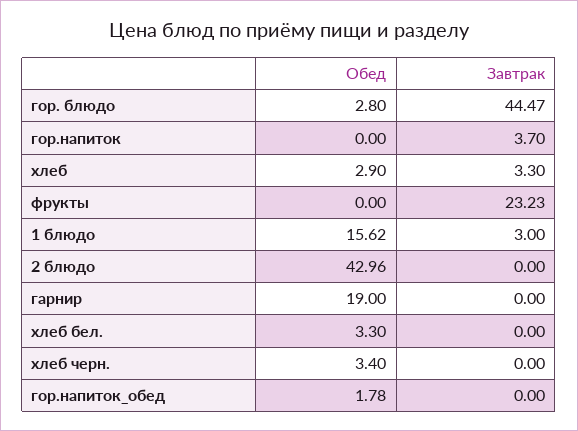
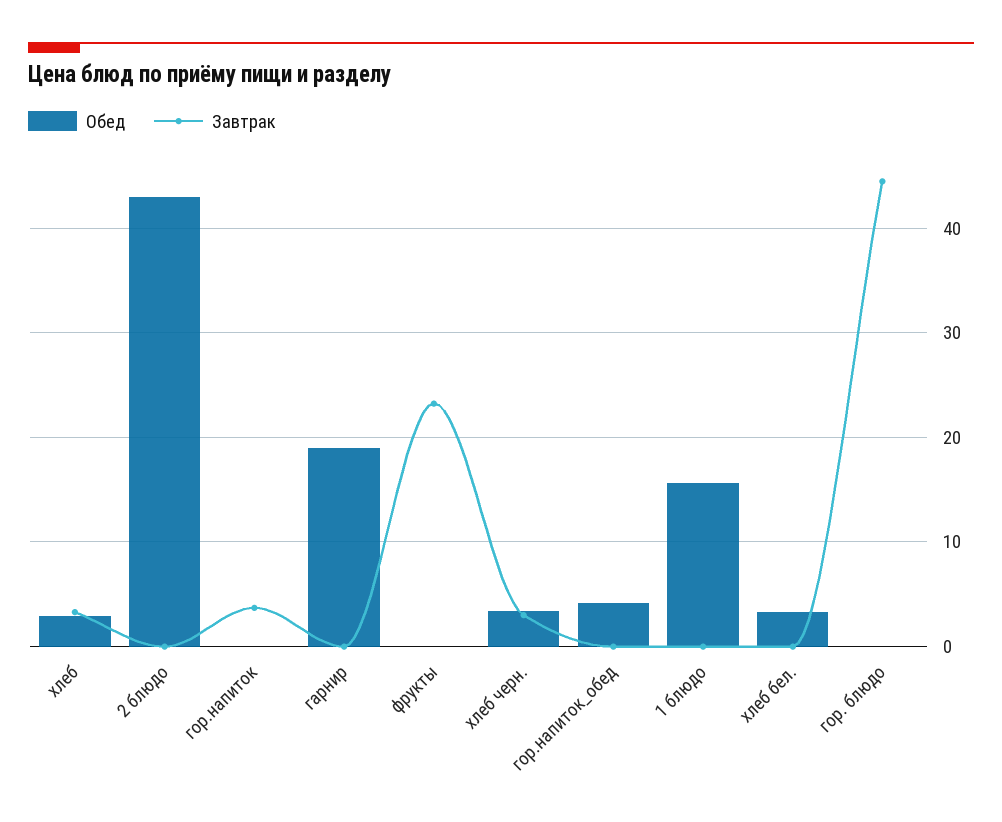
  {
    "Обед": {
-     "гор. блюдо": 2.8,
+     "гор. блюдо": 0,
      "гор.напиток": 0,
      "хлеб": 2.9,
      "фрукты": 0,
      "1 блюдо": 15.62,
      "2 блюдо": 42.96,
      "гарнир": 19,
      "хлеб бел.": 3.3,
      "хлеб черн.": 3.4,
-     "гор.напиток_обед": 1.78
+     "гор.напиток_обед": 4
    },
    "Завтрак": {
      "гор. блюдо": 44.47,
      "гор.напиток": 3.7,
      "хлеб": 3.3,
      "фрукты": 23.23,
-     "1 блюдо": 3,
+     "1 блюдо": 0,
      "2 блюдо": 0,
      "гарнир": 0,
      "хлеб бел.": 0,
-     "хлеб черн.": 0,
+     "хлеб черн.": 3,
      "гор.напиток_обед": 0
    }
  }

